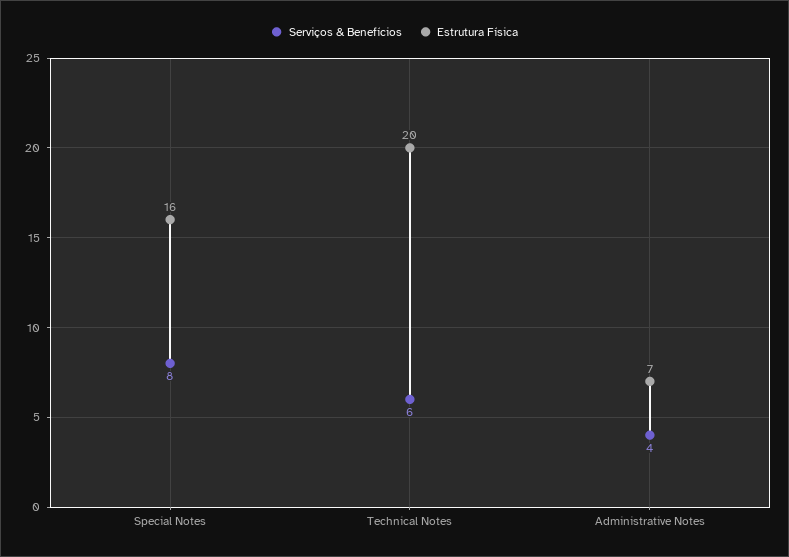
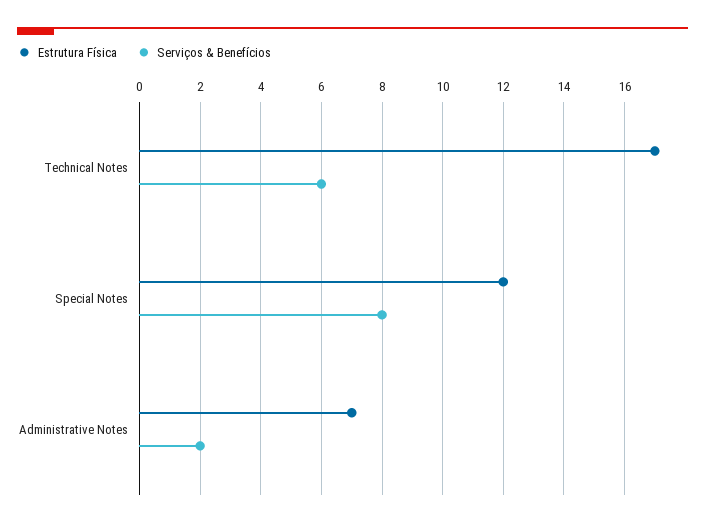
  {
    "Serviços & Benefícios": {
      "Special Notes": 8,
      "Technical Notes": 6,
-     "Administrative Notes": 4
+     "Administrative Notes": 2
    },
    "Estrutura Física": {
-     "Special Notes": 16,
+     "Special Notes": 12,
-     "Technical Notes": 20,
+     "Technical Notes": 17,
      "Administrative Notes": 7
    }
  }

